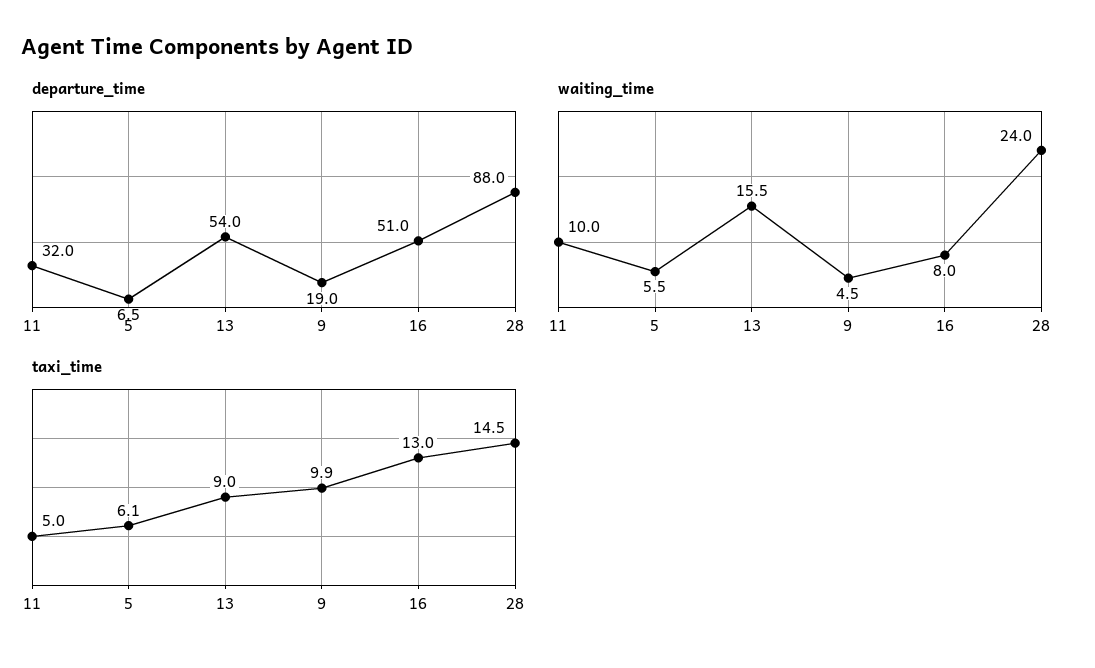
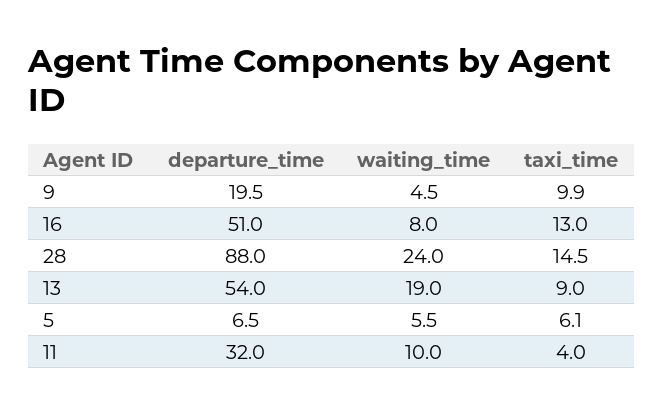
  {
    "departure_time": {
      "11": 32,
      "5": 6.5,
      "13": 54,
-     "9": 19,
+     "9": 19.5,
      "16": 51,
      "28": 88
    },
    "waiting_time": {
      "11": 10,
      "5": 5.5,
-     "13": 15.5,
+     "13": 19,
      "9": 4.5,
      "16": 8,
      "28": 24
    },
    "taxi_time": {
-     "11": 5,
+     "11": 4,
      "5": 6.1,
      "13": 9,
      "9": 9.9,
      "16": 13,
      "28": 14.5
    }
  }

